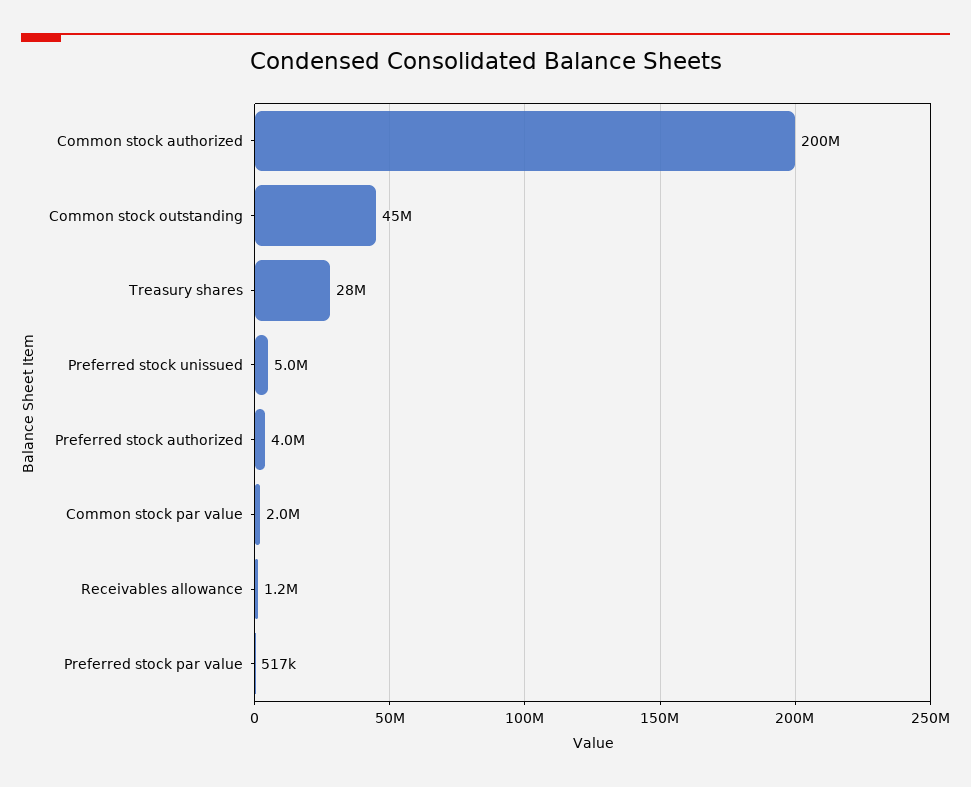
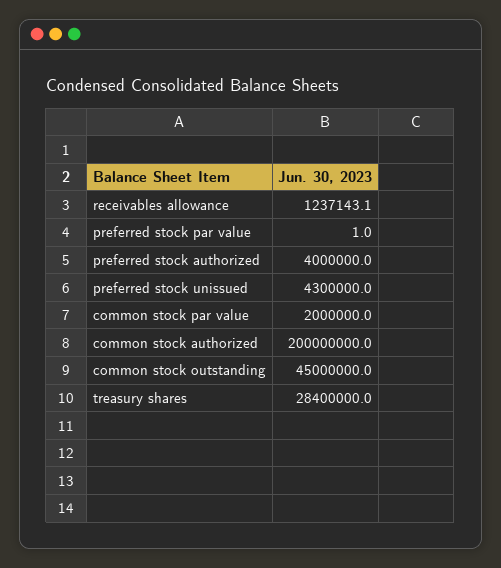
  {
    "Common stock authorized": 200000000,
    "Common stock outstanding": 45000000,
    "Treasury shares": 28400000,
-   "Preferred stock unissued": 5000000,
+   "Preferred stock unissued": 4300000,
    "Preferred stock authorized": 4000000,
    "Common stock par value": 2000000,
    "Receivables allowance": 1237143.1,
-   "Preferred stock par value": 517000
+   "Preferred stock par value": 1
  }

